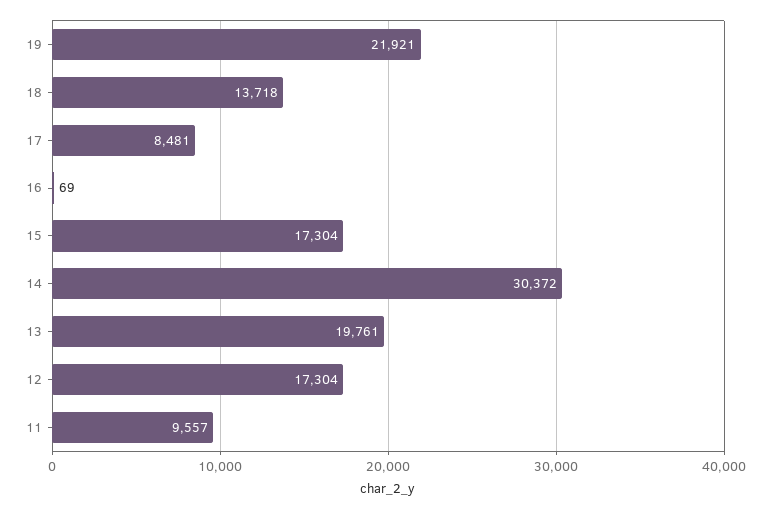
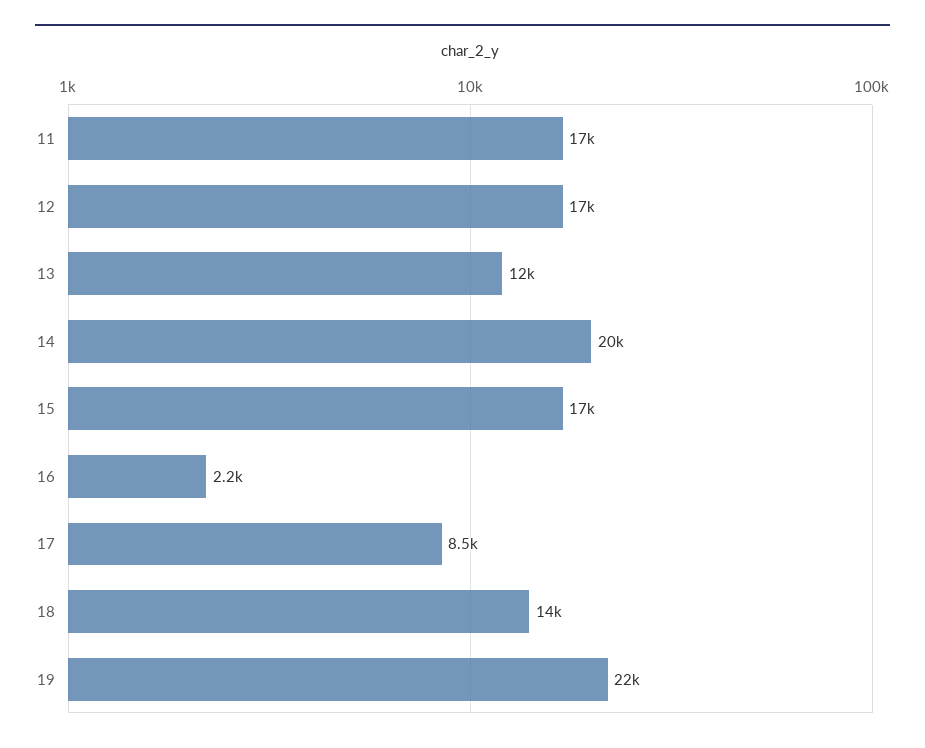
  {
    "19": 21921,
    "18": 13718,
    "17": 8481,
-   "16": 69,
+   "16": 2200,
    "15": 17304,
-   "14": 30372,
+   "14": 20000,
-   "13": 19761,
+   "13": 12000,
    "12": 17304,
-   "11": 9557
+   "11": 17000
  }

